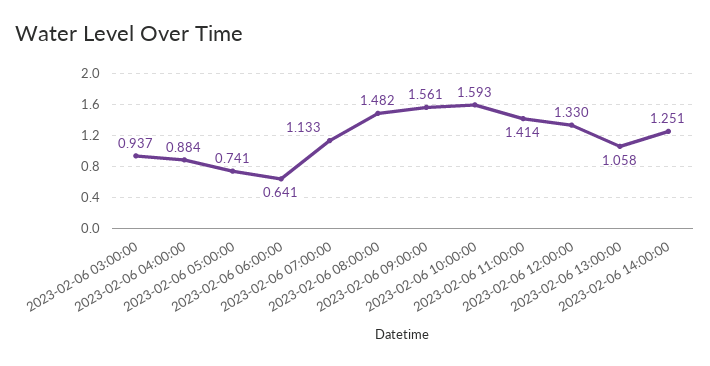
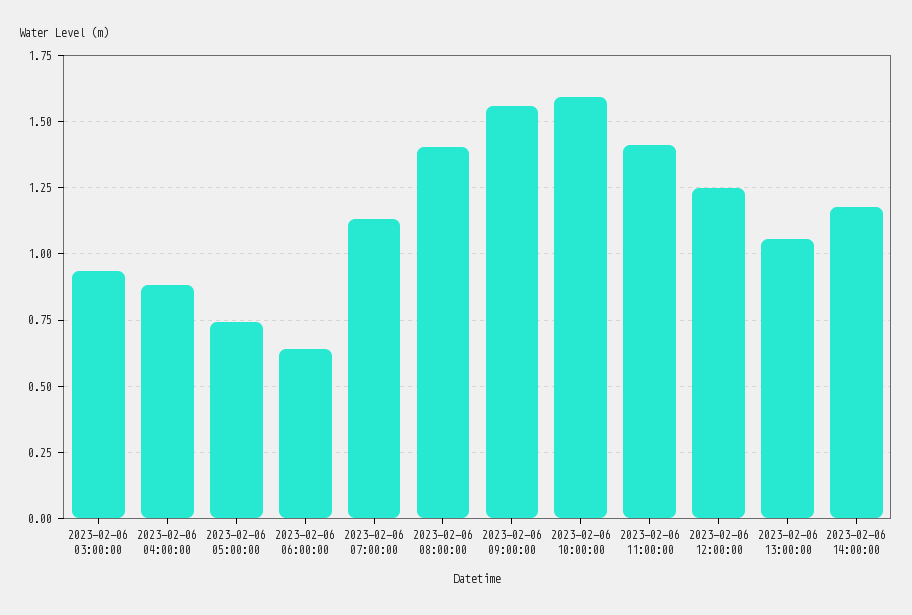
  {
    "2023-02-06 03:00:00": 0.937,
    "2023-02-06 04:00:00": 0.884,
    "2023-02-06 05:00:00": 0.741,
    "2023-02-06 06:00:00": 0.641,
    "2023-02-06 07:00:00": 1.133,
-   "2023-02-06 08:00:00": 1.482,
+   "2023-02-06 08:00:00": 1.4,
    "2023-02-06 09:00:00": 1.561,
    "2023-02-06 10:00:00": 1.593,
    "2023-02-06 11:00:00": 1.414,
-   "2023-02-06 12:00:00": 1.33,
+   "2023-02-06 12:00:00": 1.25,
    "2023-02-06 13:00:00": 1.058,
-   "2023-02-06 14:00:00": 1.251
+   "2023-02-06 14:00:00": 1.175
  }

